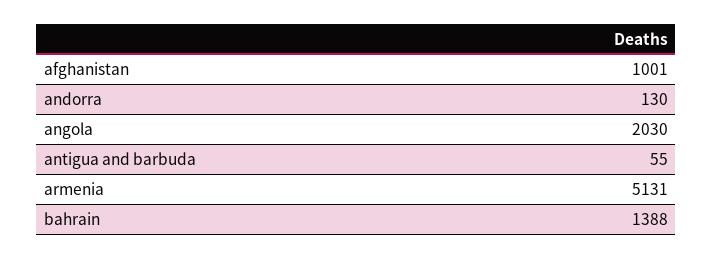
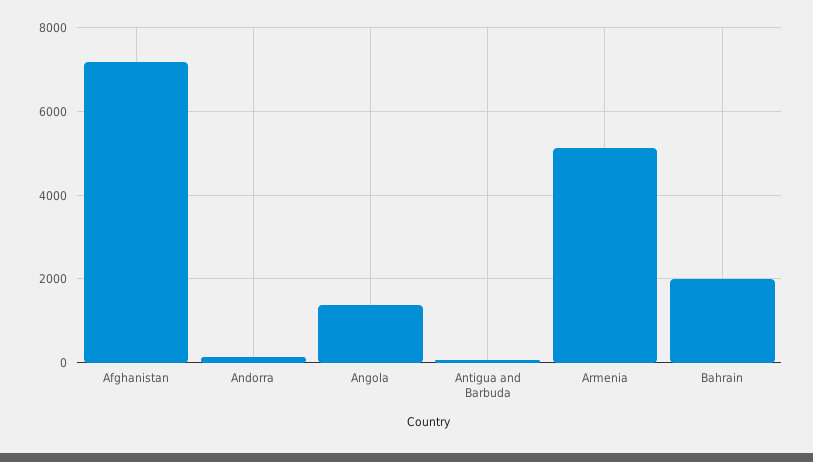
  {
-   "afghanistan": 1001,
+   "afghanistan": 7200,
    "andorra": 130,
-   "angola": 2030,
+   "angola": 1400,
    "antigua and barbuda": 55,
    "armenia": 5131,
-   "bahrain": 1388
+   "bahrain": 2000
  }

